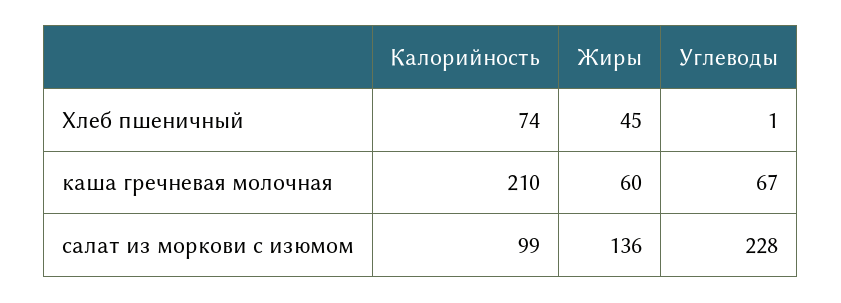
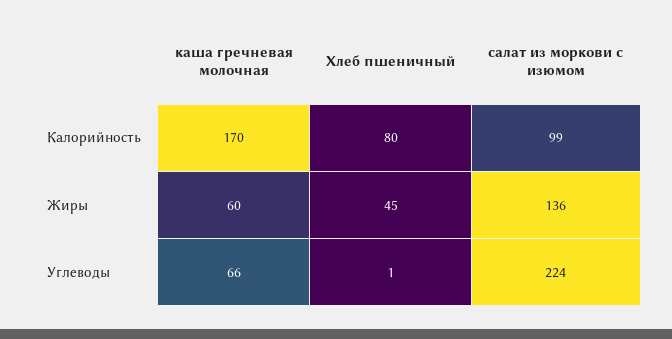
  {
    "Калорийность": {
-     "Хлеб пшеничный": 74,
+     "Хлеб пшеничный": 80,
-     "каша гречневая молочная": 210,
+     "каша гречневая молочная": 170,
      "салат из моркови с изюмом": 99
    },
    "Жиры": {
      "Хлеб пшеничный": 45,
      "каша гречневая молочная": 60,
      "салат из моркови с изюмом": 136
    },
    "Углеводы": {
      "Хлеб пшеничный": 1,
-     "каша гречневая молочная": 67,
+     "каша гречневая молочная": 66,
-     "салат из моркови с изюмом": 228
+     "салат из моркови с изюмом": 224
    }
  }

